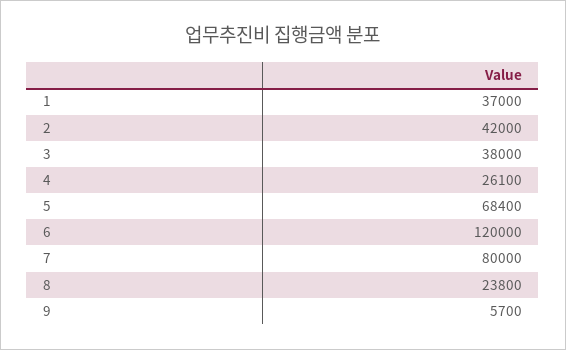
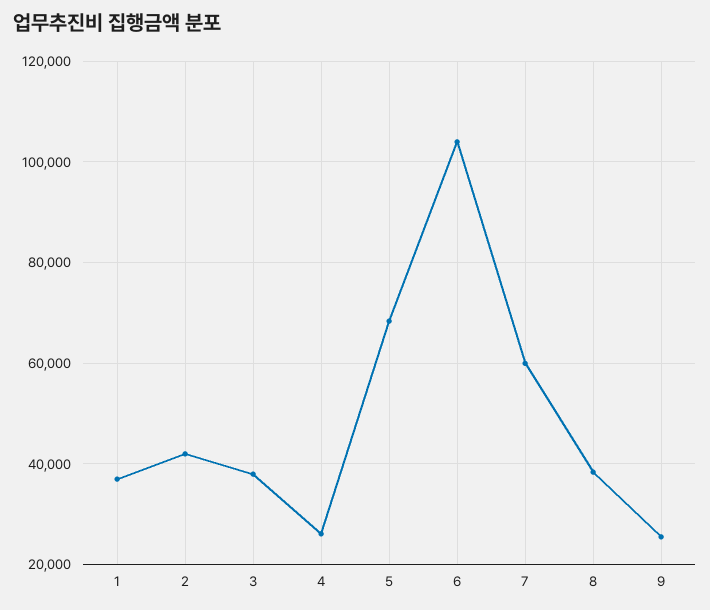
  {
    "1": 37000,
    "2": 42000,
    "3": 38000,
    "4": 26100,
    "5": 68400,
-   "6": 120000,
+   "6": 104000,
-   "7": 80000,
+   "7": 60000,
-   "8": 23800,
+   "8": 38000,
-   "9": 5700
+   "9": 26000
  }

